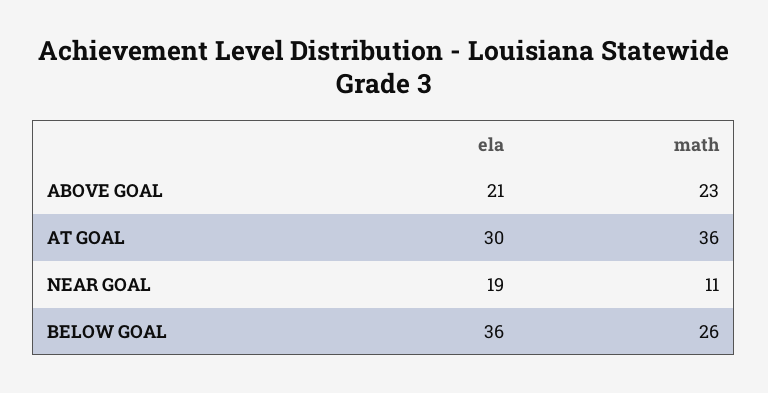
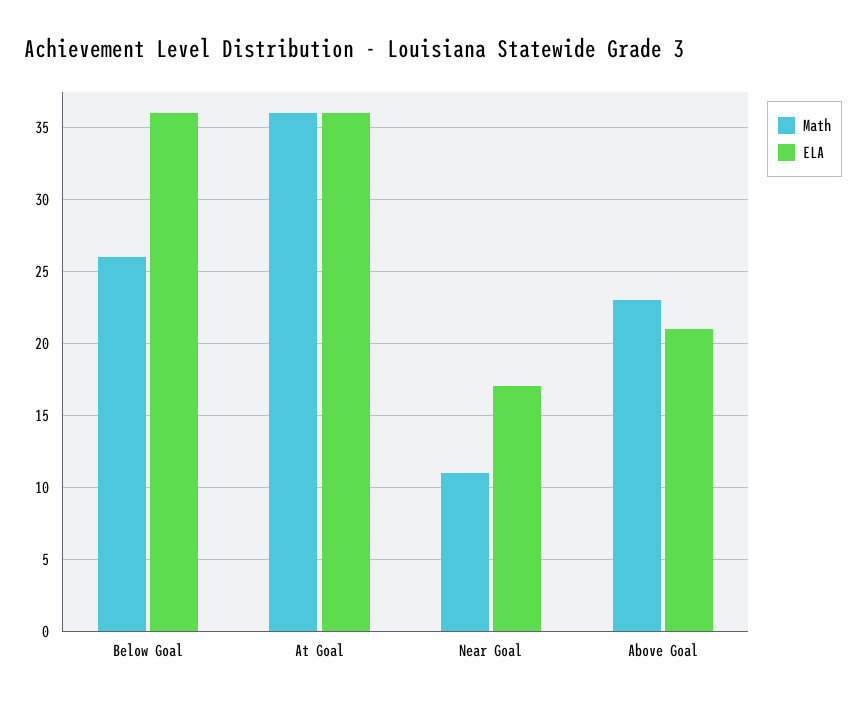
  {
    "ela": {
      "ABOVE GOAL": 21,
-     "AT GOAL": 30,
+     "AT GOAL": 36,
-     "NEAR GOAL": 19,
+     "NEAR GOAL": 17,
      "BELOW GOAL": 36
    },
    "math": {
      "ABOVE GOAL": 23,
      "AT GOAL": 36,
      "NEAR GOAL": 11,
      "BELOW GOAL": 26
    }
  }

